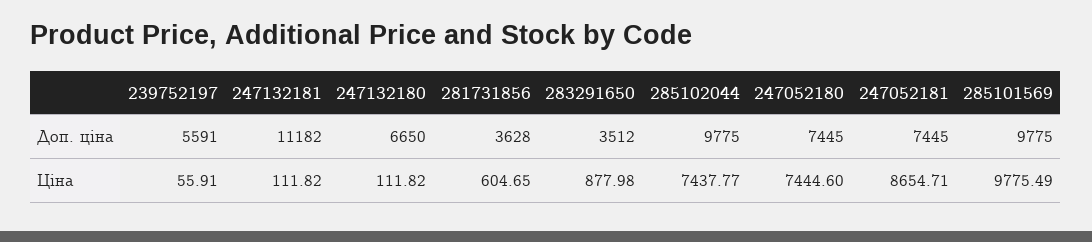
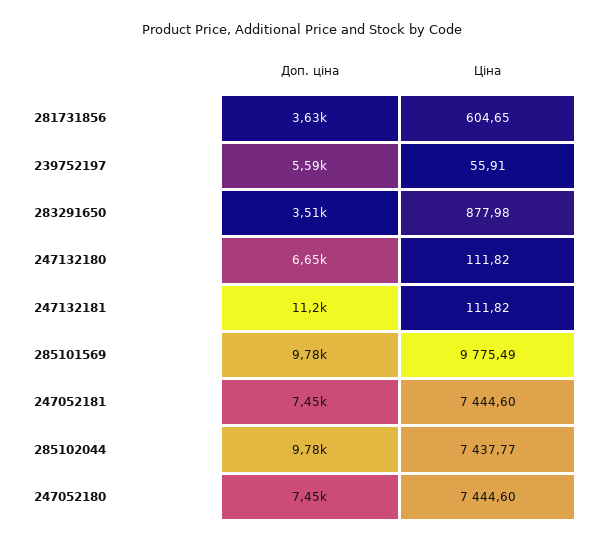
  {
    "239752197": {
      "Доп. ціна": 5591,
      "Ціна": 55.91
    },
    "247132181": {
      "Доп. ціна": 11182,
      "Ціна": 111.82
    },
    "247132180": {
      "Доп. ціна": 6650,
      "Ціна": 111.82
    },
    "281731856": {
      "Доп. ціна": 3628,
      "Ціна": 604.65
    },
    "283291650": {
      "Доп. ціна": 3512,
      "Ціна": 877.98
    },
    "285102044": {
      "Доп. ціна": 9775,
      "Ціна": 7437.77
    },
    "247052180": {
      "Доп. ціна": 7445,
      "Ціна": 7444.6
    },
    "247052181": {
      "Доп. ціна": 7445,
-     "Ціна": 8654.71
+     "Ціна": 7444.6
    },
    "285101569": {
      "Доп. ціна": 9775,
      "Ціна": 9775.49
    }
  }

